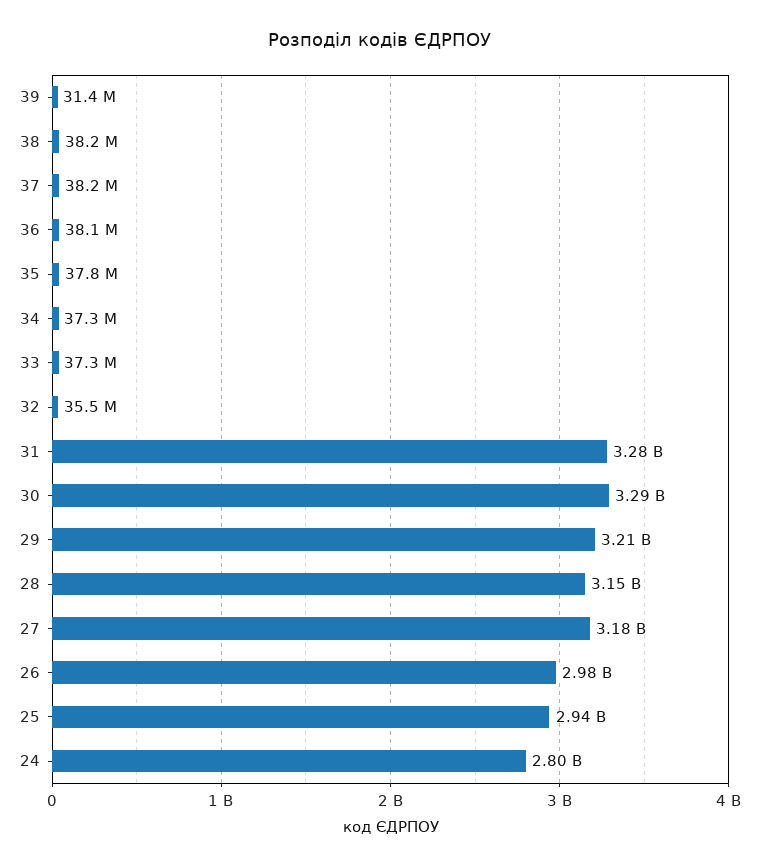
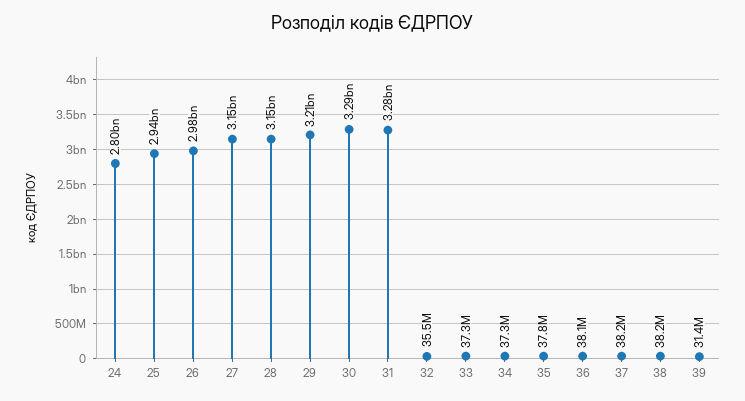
  {
    "39": 31400000,
    "38": 38200000,
    "37": 38200000,
    "36": 38100000,
    "35": 37800000,
    "34": 37300000,
    "33": 37300000,
    "32": 35500000,
    "31": 3280000000,
    "30": 3290000000,
    "29": 3210000000,
    "28": 3150000000,
-   "27": 3180000000,
+   "27": 3150000000,
    "26": 2980000000,
    "25": 2940000000,
    "24": 2800000000
  }

